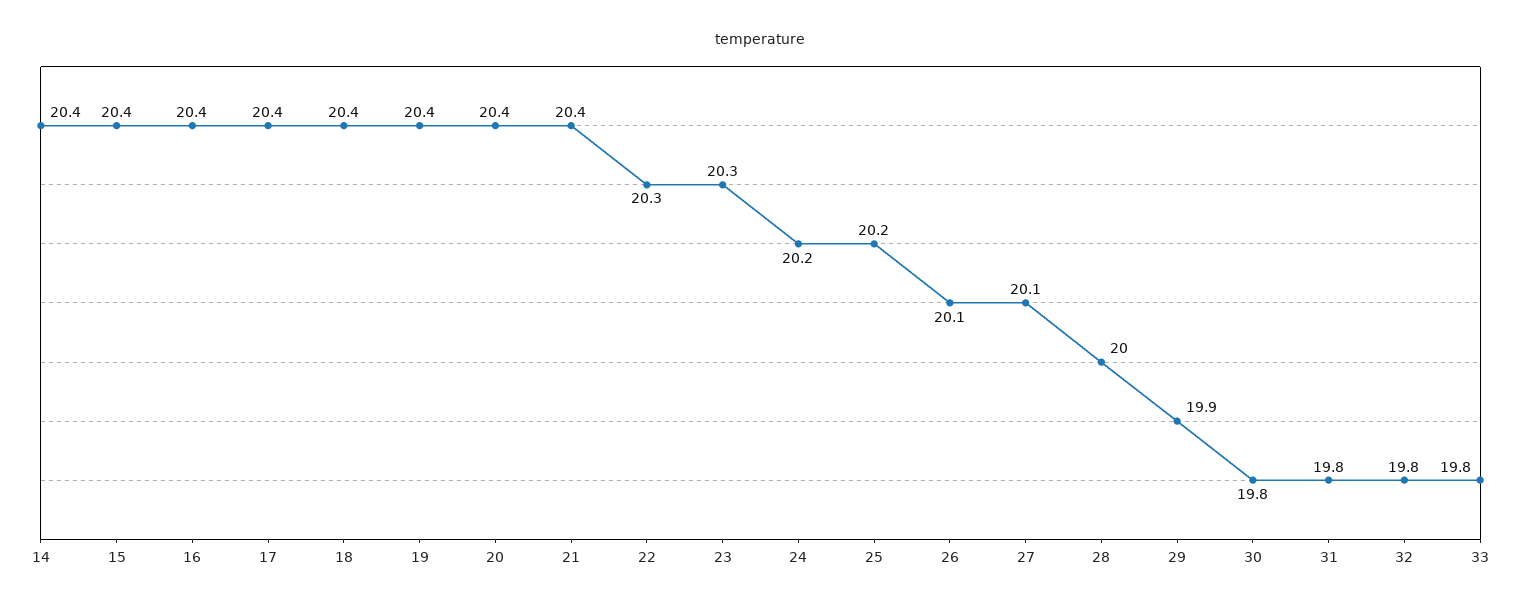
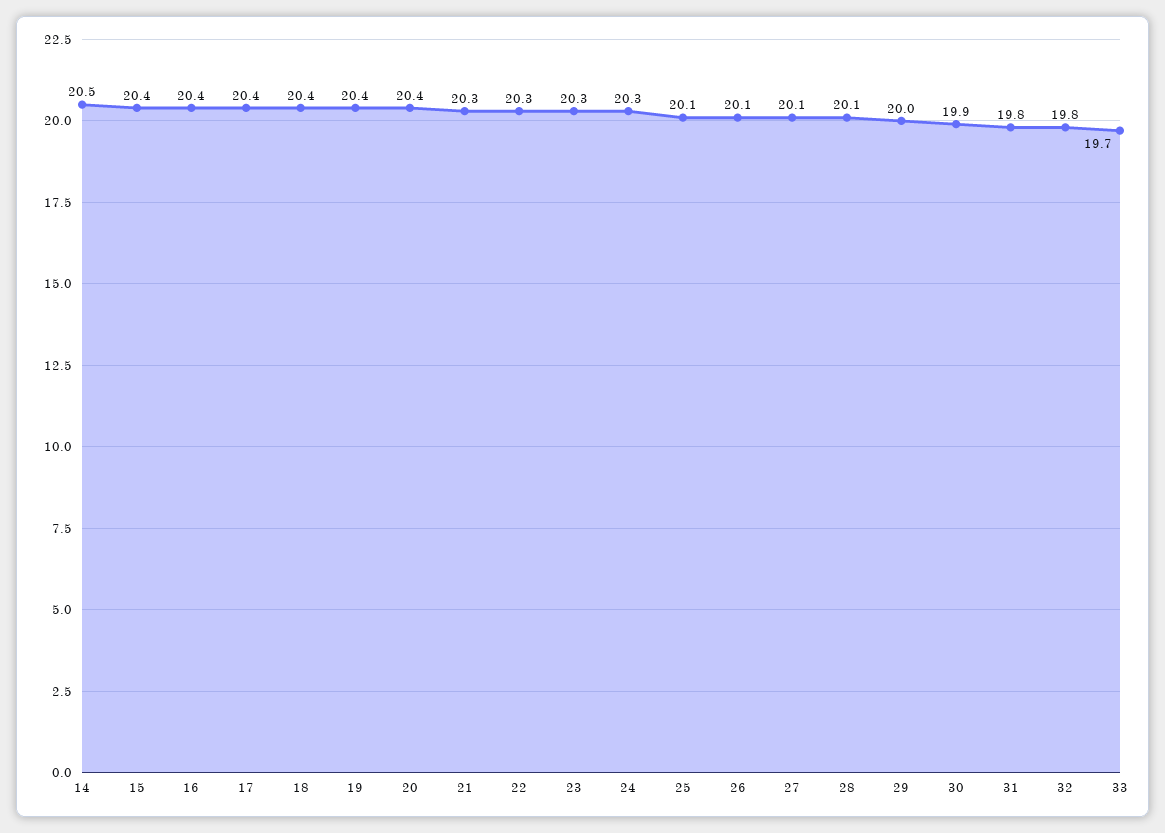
  {
-   "14": 20.4,
+   "14": 20.5,
    "15": 20.4,
    "16": 20.4,
    "17": 20.4,
    "18": 20.4,
    "19": 20.4,
    "20": 20.4,
-   "21": 20.4,
+   "21": 20.3,
    "22": 20.3,
    "23": 20.3,
-   "24": 20.2,
+   "24": 20.3,
-   "25": 20.2,
+   "25": 20.1,
    "26": 20.1,
    "27": 20.1,
-   "28": 20,
+   "28": 20.1,
-   "29": 19.9,
+   "29": 20,
-   "30": 19.8,
+   "30": 19.9,
    "31": 19.8,
    "32": 19.8,
-   "33": 19.8
+   "33": 19.7
  }

